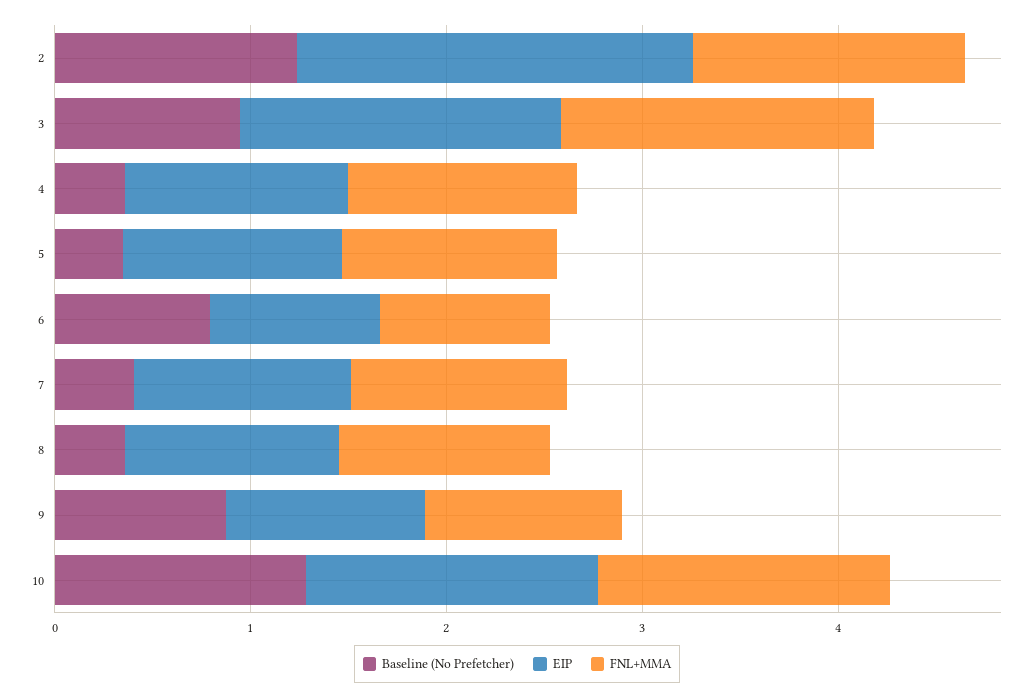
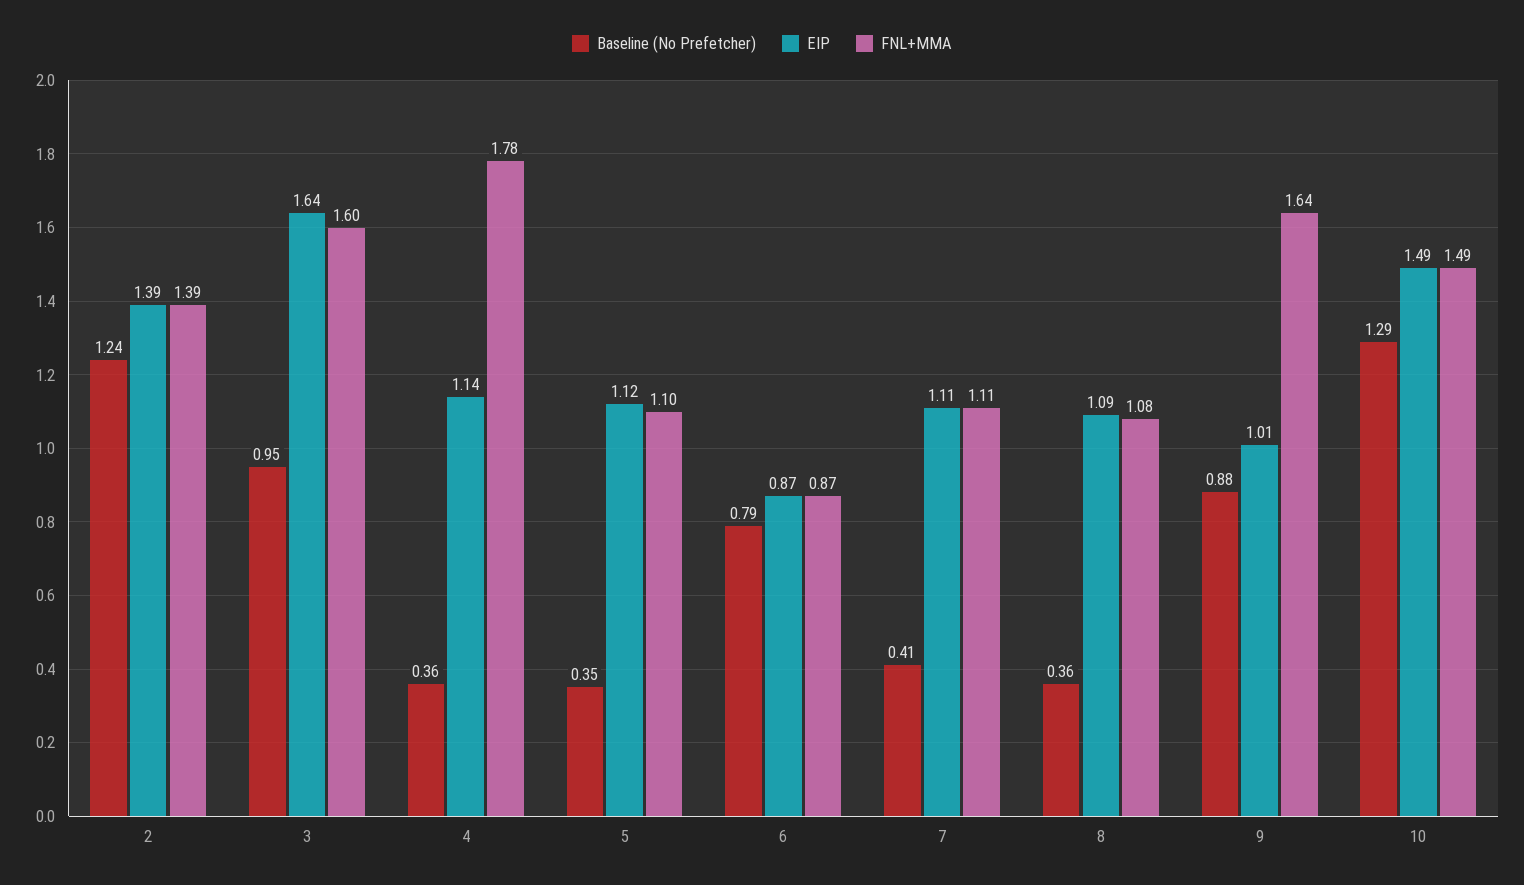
  {
    "Baseline (No Prefetcher)": {
      "2": 1.24,
      "3": 0.95,
      "4": 0.36,
      "5": 0.35,
      "6": 0.79,
      "7": 0.41,
      "8": 0.36,
      "9": 0.88,
      "10": 1.29
    },
    "EIP": {
-     "2": 2,
+     "2": 1.39,
      "3": 1.64,
      "4": 1.14,
      "5": 1.12,
      "6": 0.87,
      "7": 1.11,
      "8": 1.09,
      "9": 1.01,
      "10": 1.49
    },
    "FNL+MMA": {
      "2": 1.39,
      "3": 1.6,
-     "4": 1.2,
+     "4": 1.78,
      "5": 1.1,
      "6": 0.87,
      "7": 1.11,
      "8": 1.08,
-     "9": 1,
+     "9": 1.64,
      "10": 1.49
    }
  }

